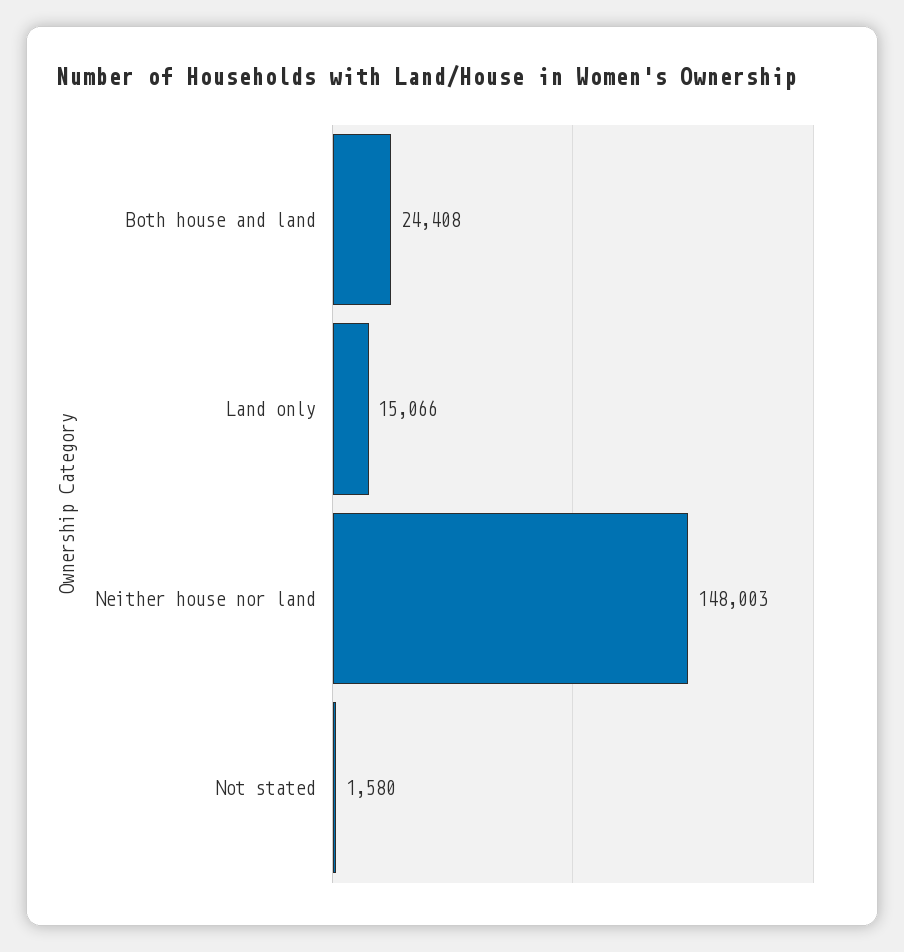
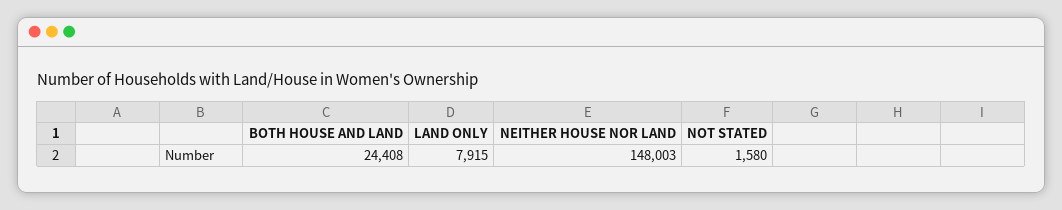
  {
    "Both house and land": 24408,
-   "Land only": 15066,
+   "Land only": 7915,
    "Neither house nor land": 148003,
    "Not stated": 1580
  }

